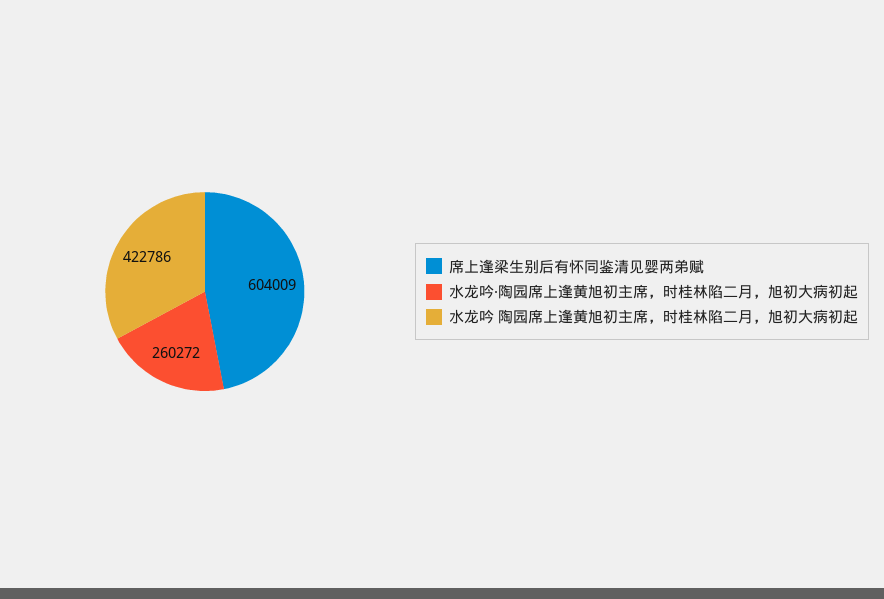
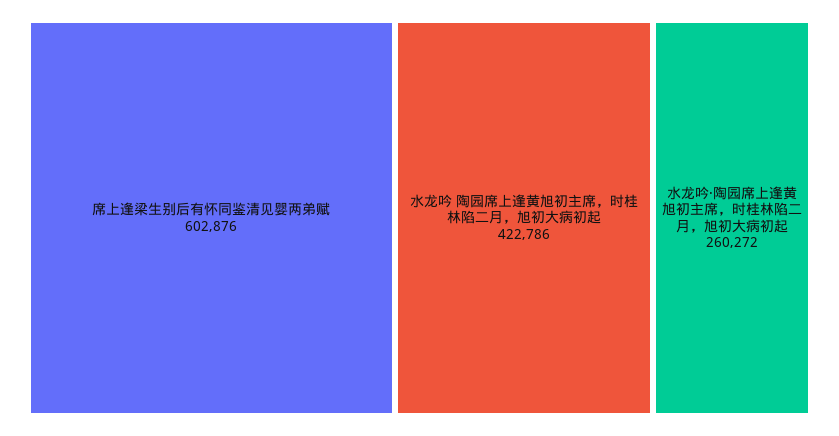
  {
-   "席上逢梁生别后有怀同鉴清见婴两弟赋": 604009,
+   "席上逢梁生别后有怀同鉴清见婴两弟赋": 602876,
    "水龙吟·陶园席上逢黄旭初主席，时桂林陷二月，旭初大病初起": 260272,
    "水龙吟 陶园席上逢黄旭初主席，时桂林陷二月，旭初大病初起": 422786
  }

